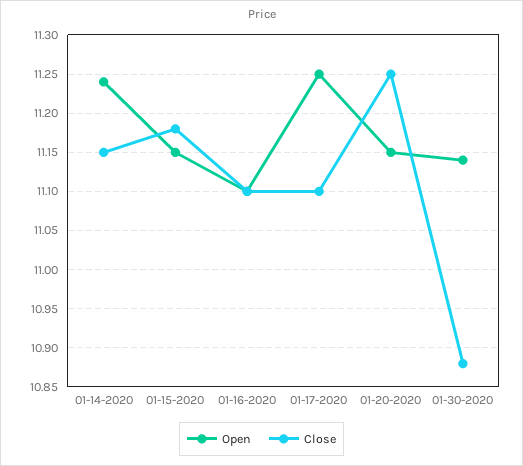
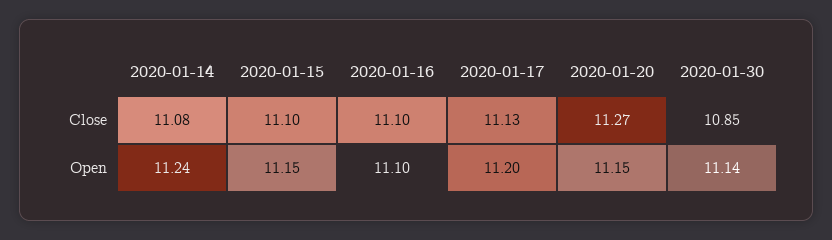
  {
    "Open": {
      "01-14-2020": 11.24,
      "01-15-2020": 11.15,
      "01-16-2020": 11.1,
-     "01-17-2020": 11.25,
+     "01-17-2020": 11.2,
      "01-20-2020": 11.15,
      "01-30-2020": 11.14
    },
    "Close": {
-     "01-14-2020": 11.15,
+     "01-14-2020": 11.08,
-     "01-15-2020": 11.18,
+     "01-15-2020": 11.1,
      "01-16-2020": 11.1,
-     "01-17-2020": 11.1,
+     "01-17-2020": 11.13,
-     "01-20-2020": 11.25,
+     "01-20-2020": 11.27,
-     "01-30-2020": 10.88
+     "01-30-2020": 10.85
    }
  }

